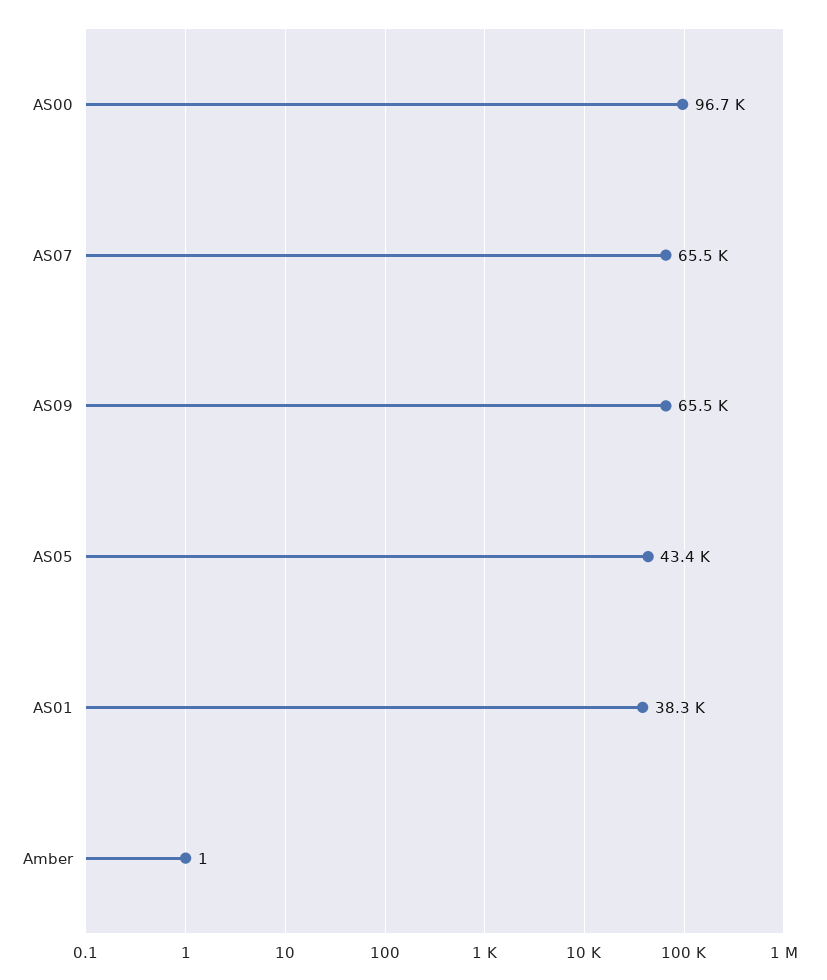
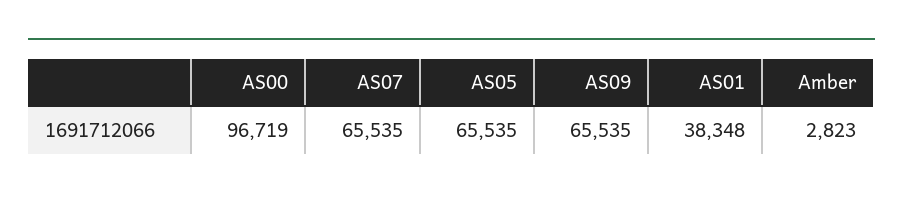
  {
    "AS00": 96719,
    "AS07": 65535,
    "AS09": 65535,
-   "AS05": 43400,
+   "AS05": 65535,
    "AS01": 38348,
-   "Amber": 1
+   "Amber": 2823
  }

